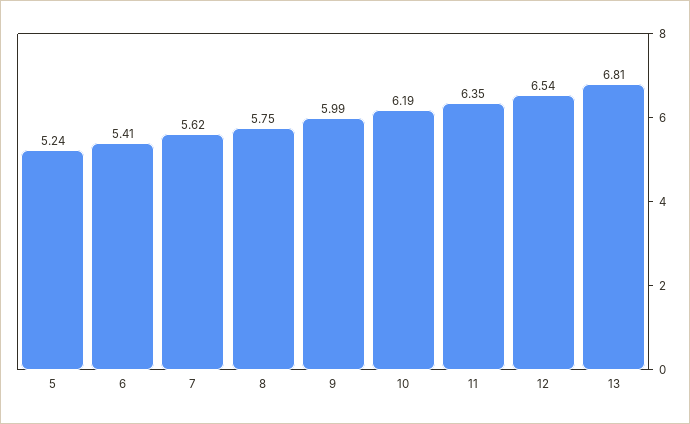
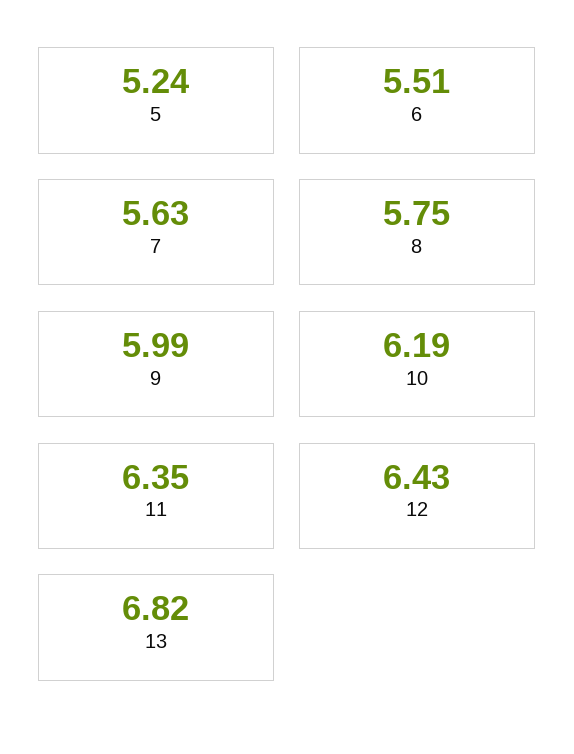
  {
    "5": 5.24,
-   "6": 5.41,
+   "6": 5.51,
-   "7": 5.62,
+   "7": 5.63,
    "8": 5.75,
    "9": 5.99,
    "10": 6.19,
    "11": 6.35,
-   "12": 6.54,
+   "12": 6.43,
-   "13": 6.81
+   "13": 6.82
  }

